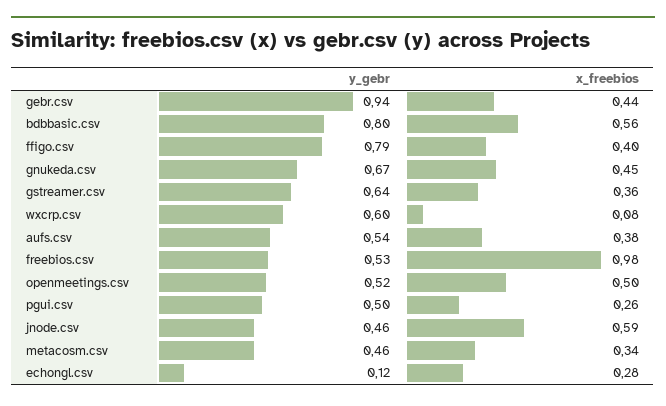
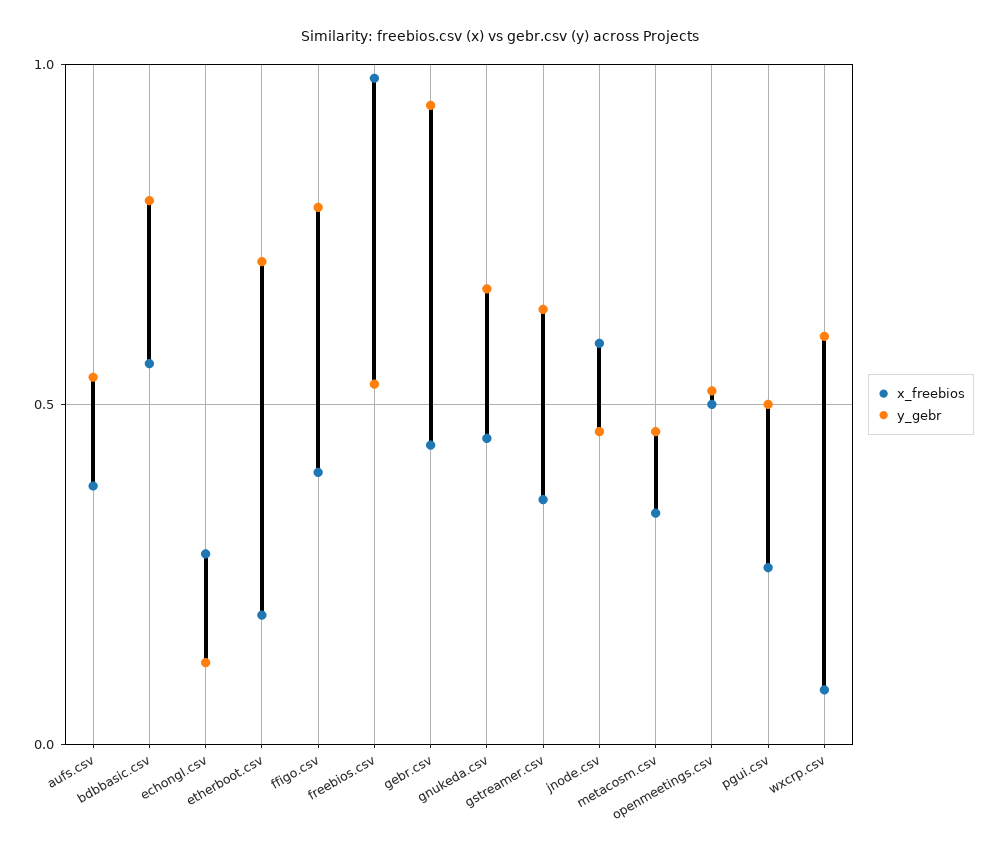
  {
    "y_gebr": {
      "gebr.csv": 0.94,
      "bdbbasic.csv": 0.8,
      "ffigo.csv": 0.79,
      "gnukeda.csv": 0.67,
      "gstreamer.csv": 0.64,
      "wxcrp.csv": 0.6,
      "aufs.csv": 0.54,
      "freebios.csv": 0.53,
      "openmeetings.csv": 0.52,
      "pgui.csv": 0.5,
      "jnode.csv": 0.46,
      "metacosm.csv": 0.46,
-     "echongl.csv": 0.12
+     "echongl.csv": 0.12,
+     "etherboot.csv": 0.7
    },
    "x_freebios": {
      "gebr.csv": 0.44,
      "bdbbasic.csv": 0.56,
      "ffigo.csv": 0.4,
      "gnukeda.csv": 0.45,
      "gstreamer.csv": 0.36,
      "wxcrp.csv": 0.08,
      "aufs.csv": 0.38,
      "freebios.csv": 0.98,
      "openmeetings.csv": 0.5,
      "pgui.csv": 0.26,
      "jnode.csv": 0.59,
      "metacosm.csv": 0.34,
-     "echongl.csv": 0.28
+     "echongl.csv": 0.28,
+     "etherboot.csv": 0.2
    }
  }

